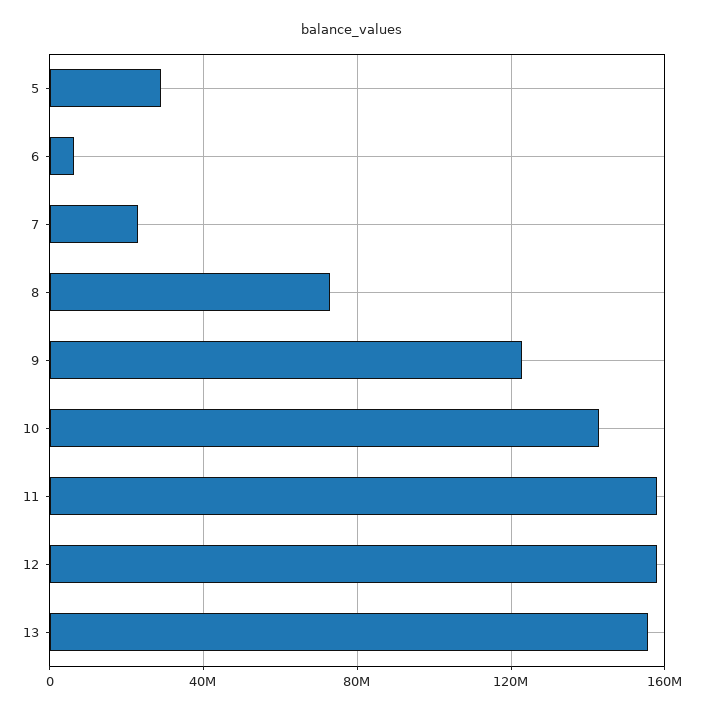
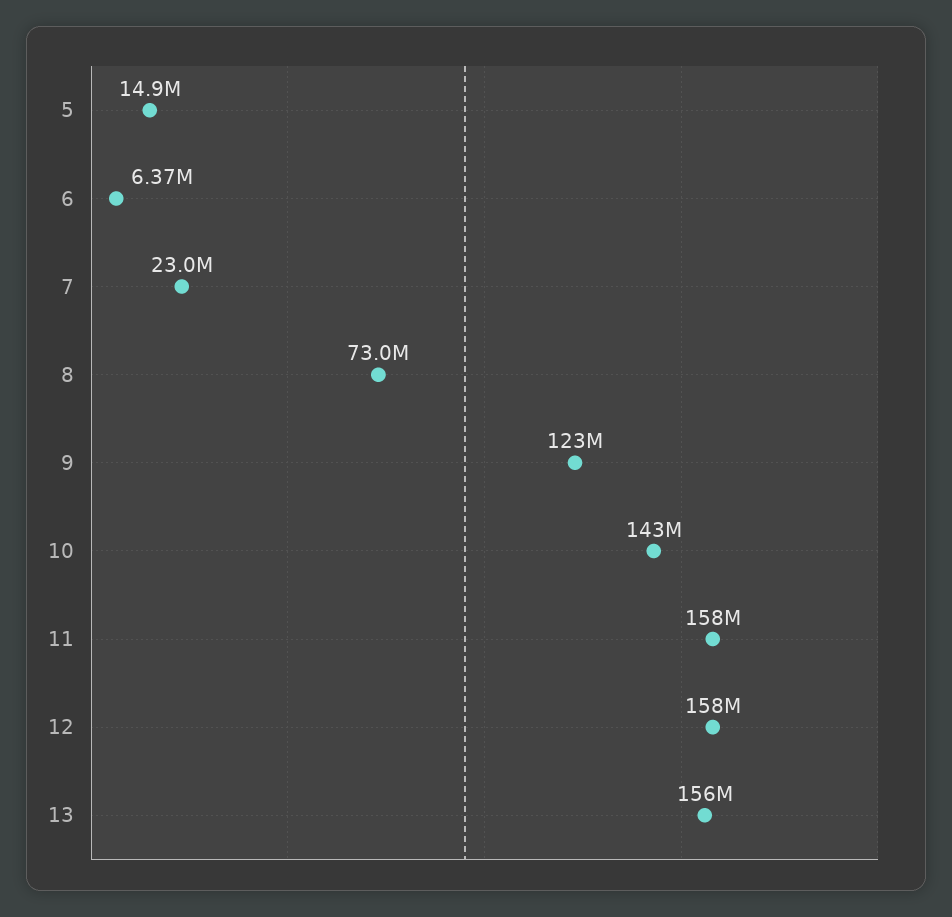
  {
-   "5": 30000000,
+   "5": 14900000,
    "6": 6370000,
    "7": 23000000,
    "8": 73000000,
    "9": 123000000,
    "10": 143000000,
    "11": 158000000,
    "12": 158000000,
    "13": 156000000
  }

